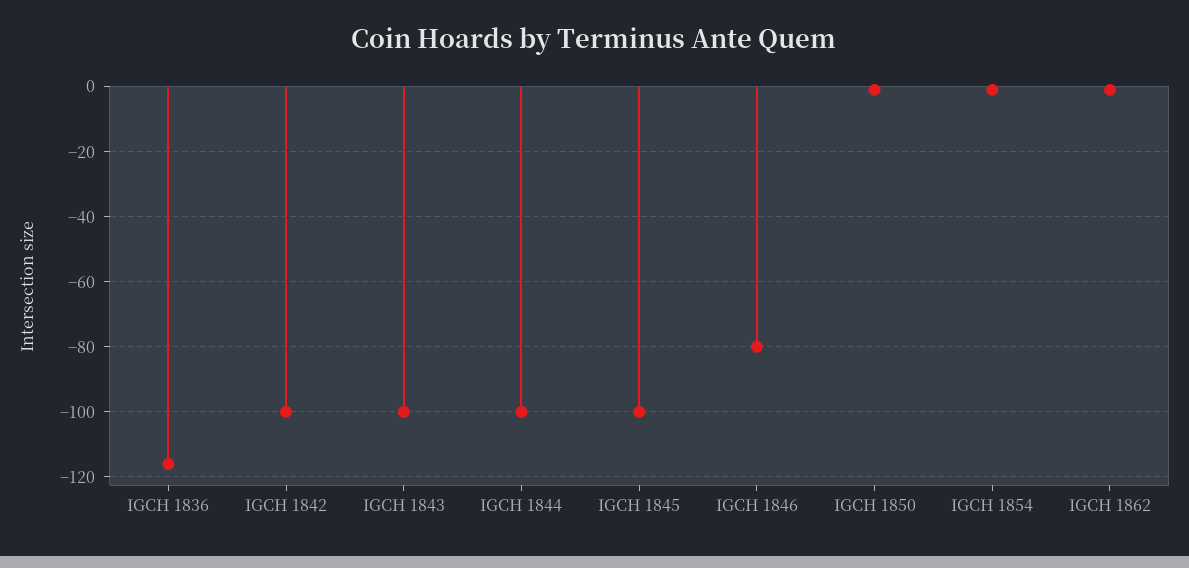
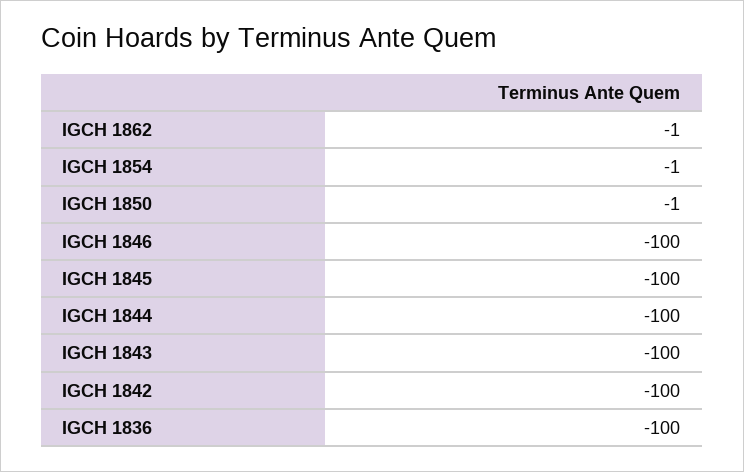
  {
-   "IGCH 1836": -115,
+   "IGCH 1836": -100,
    "IGCH 1842": -100,
    "IGCH 1843": -100,
    "IGCH 1844": -100,
    "IGCH 1845": -100,
-   "IGCH 1846": -80,
+   "IGCH 1846": -100,
    "IGCH 1850": -1,
    "IGCH 1854": -1,
    "IGCH 1862": -1
  }

